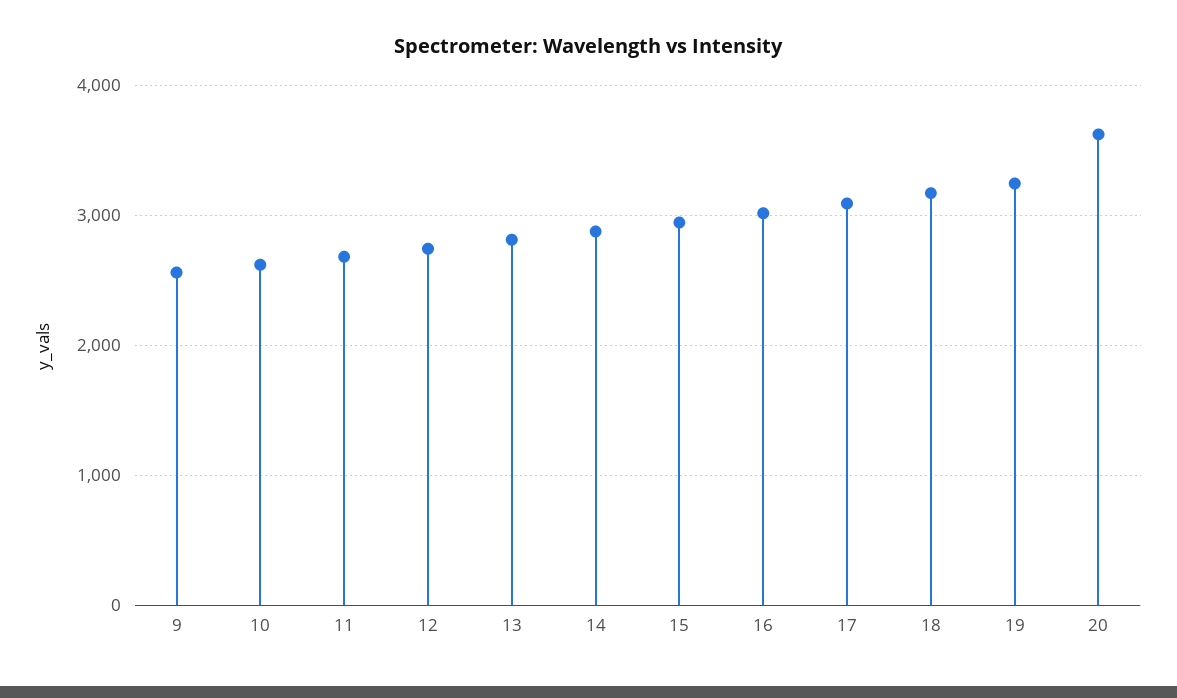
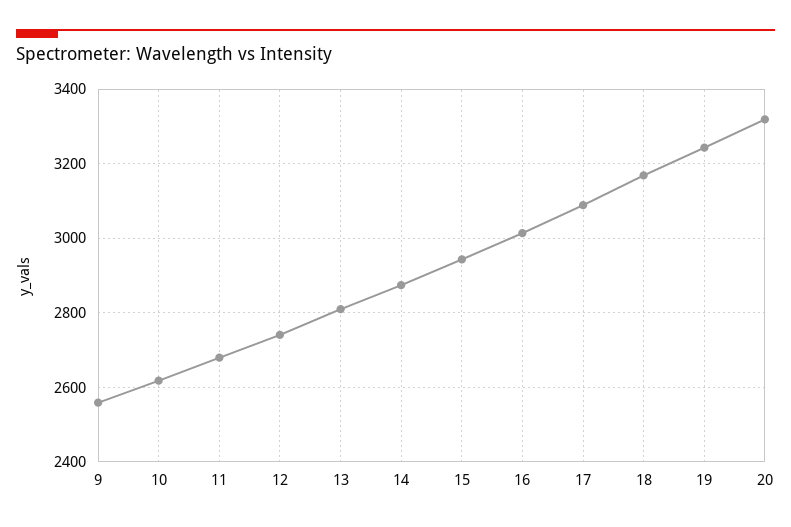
  {
    "9": 2560,
    "10": 2620,
    "11": 2680,
    "12": 2740,
    "13": 2820,
    "14": 2880,
    "15": 2940,
    "16": 3020,
    "17": 3080,
    "18": 3160,
    "19": 3240,
-   "20": 3600
+   "20": 3320
  }

